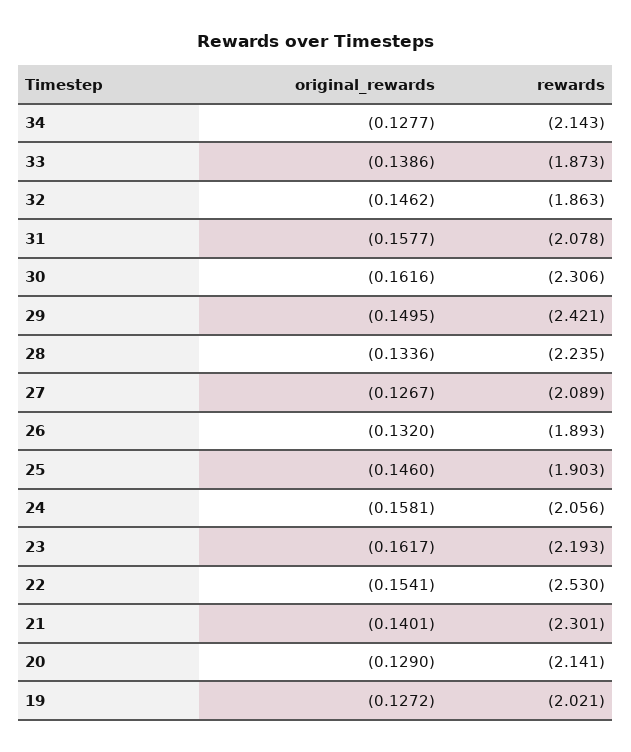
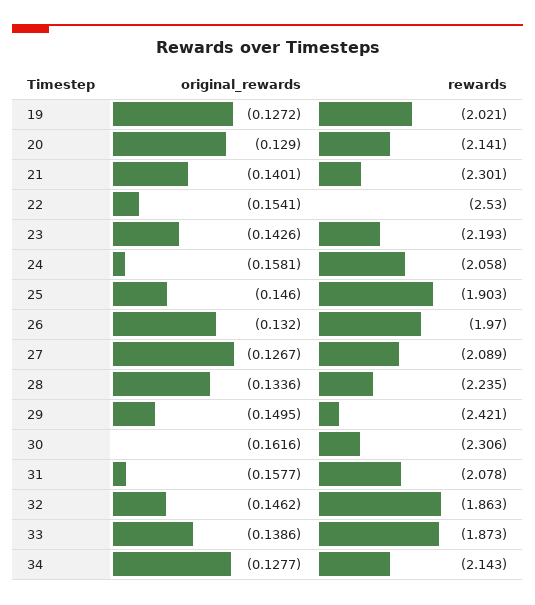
  {
    "original_rewards": {
      "34": -0.1277,
      "33": -0.1386,
      "32": -0.1462,
      "31": -0.1577,
      "30": -0.1616,
      "29": -0.1495,
      "28": -0.1336,
      "27": -0.1267,
      "26": -0.132,
      "25": -0.146,
      "24": -0.1581,
-     "23": -0.1617,
+     "23": -0.1426,
      "22": -0.1541,
      "21": -0.1401,
      "20": -0.129,
      "19": -0.1272
    },
    "rewards": {
      "34": -2.143,
      "33": -1.873,
      "32": -1.863,
      "31": -2.078,
      "30": -2.306,
      "29": -2.421,
      "28": -2.235,
      "27": -2.089,
-     "26": -1.893,
+     "26": -1.97,
      "25": -1.903,
-     "24": -2.056,
+     "24": -2.058,
      "23": -2.193,
      "22": -2.53,
      "21": -2.301,
      "20": -2.141,
      "19": -2.021
    }
  }

